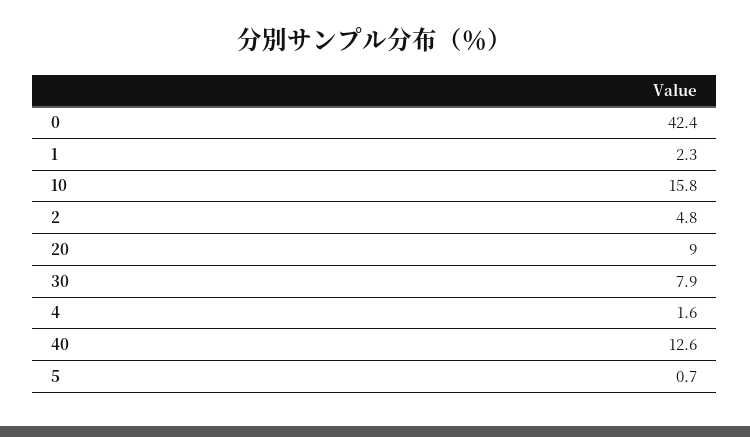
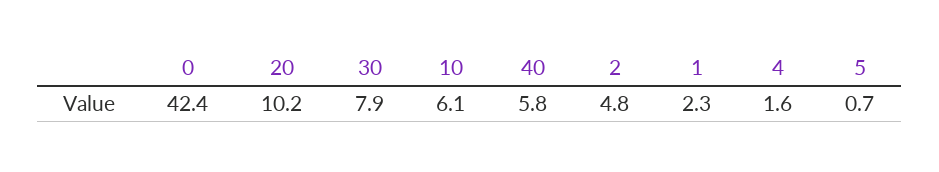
  {
    "0": 42.4,
    "1": 2.3,
-   "10": 15.8,
+   "10": 6.1,
    "2": 4.8,
-   "20": 9,
+   "20": 10.2,
    "30": 7.9,
    "4": 1.6,
-   "40": 12.6,
+   "40": 5.8,
    "5": 0.7
  }

